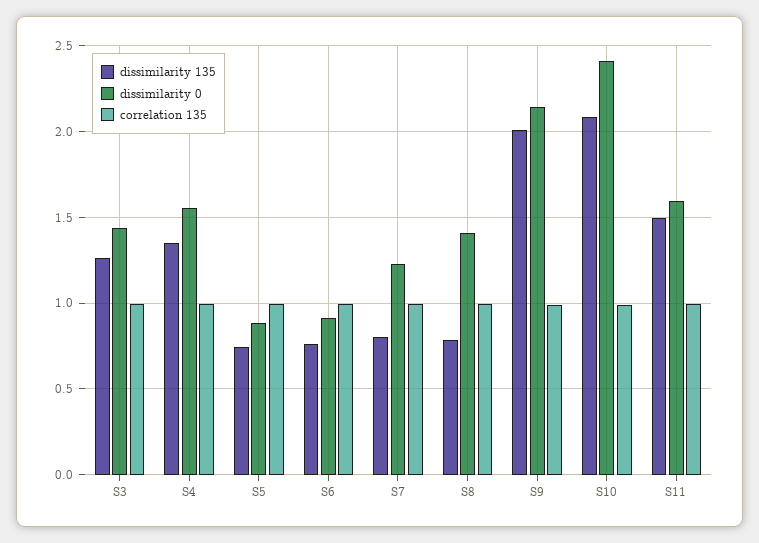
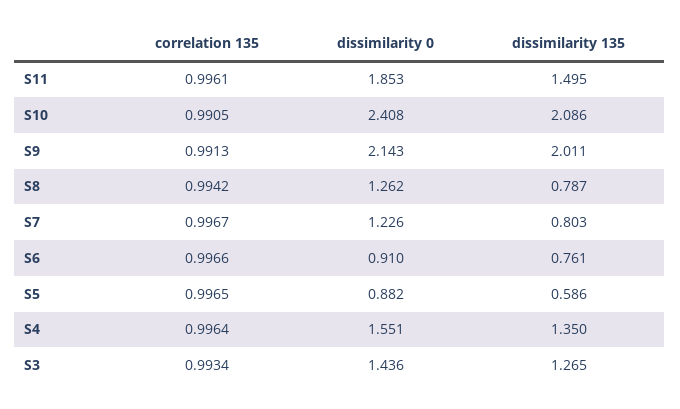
  {
    "dissimilarity 135": {
      "S3": 1.265,
      "S4": 1.35,
-     "S5": 0.75,
+     "S5": 0.586,
      "S6": 0.761,
      "S7": 0.803,
      "S8": 0.787,
      "S9": 2.011,
      "S10": 2.086,
      "S11": 1.495
    },
    "dissimilarity 0": {
      "S3": 1.436,
      "S4": 1.551,
      "S5": 0.882,
      "S6": 0.91,
      "S7": 1.226,
-     "S8": 1.4,
+     "S8": 1.262,
      "S9": 2.143,
      "S10": 2.408,
-     "S11": 1.6
+     "S11": 1.853
    },
    "correlation 135": {
      "S3": 0.9934,
      "S4": 0.9964,
      "S5": 0.9965,
      "S6": 0.9966,
      "S7": 0.9967,
      "S8": 0.9942,
      "S9": 0.9913,
      "S10": 0.9905,
      "S11": 0.9961
    }
  }

